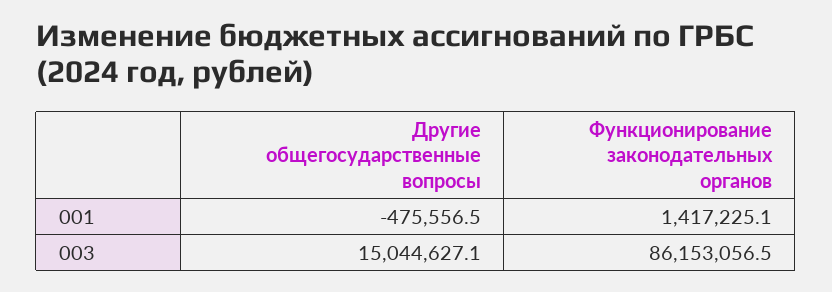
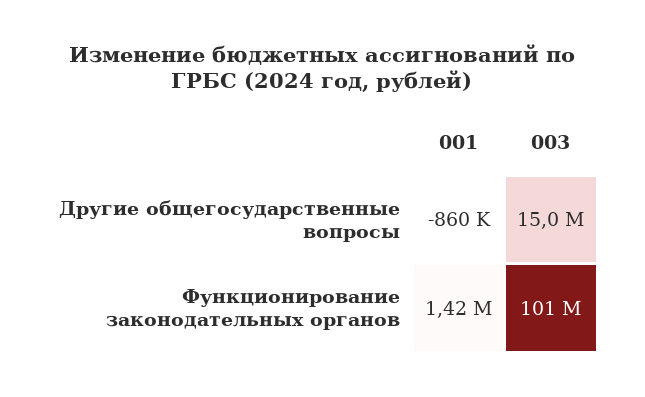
  {
    "Другие общегосударственные вопросы": {
-     "001": -475556.5,
+     "001": -860000,
      "003": 15044627.1
    },
    "Функционирование законодательных органов": {
      "001": 1417225.1,
-     "003": 86153056.5
+     "003": 101000000
    }
  }

